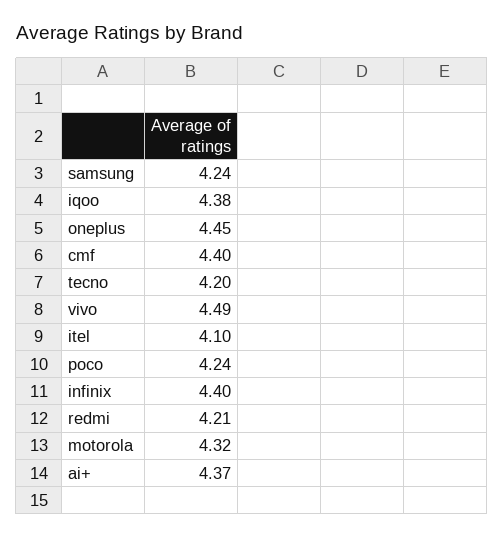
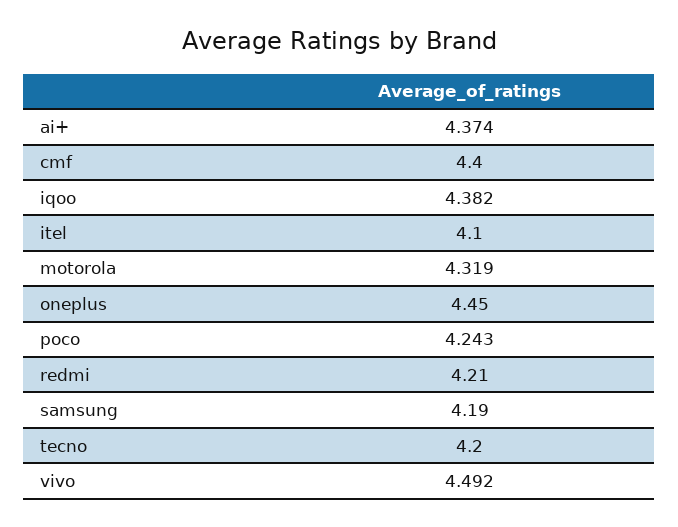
  {
-   "samsung": 4.24,
+   "samsung": 4.19,
    "iqoo": 4.382,
    "oneplus": 4.45,
    "cmf": 4.4,
    "tecno": 4.2,
    "vivo": 4.492,
    "itel": 4.1,
    "poco": 4.243,
-   "infinix": 4.4,
    "redmi": 4.21,
    "motorola": 4.319,
    "ai+": 4.374
  }

